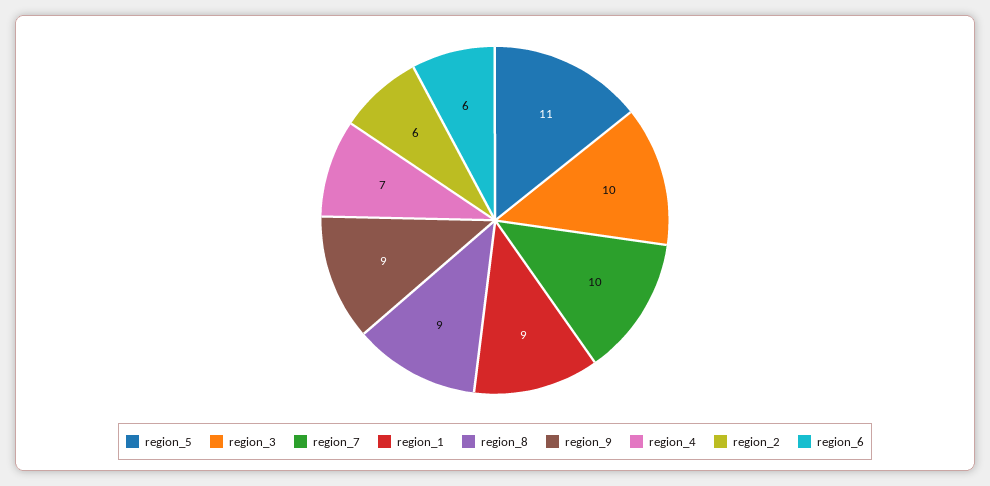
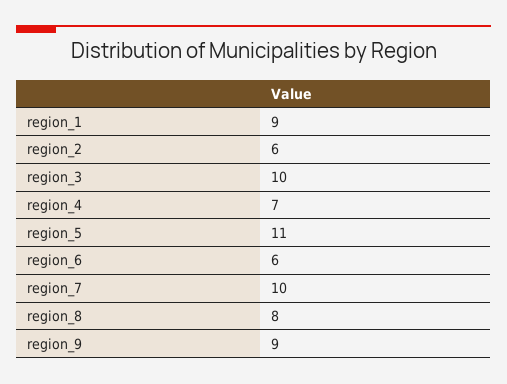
  {
    "region_5": 11,
    "region_3": 10,
    "region_7": 10,
    "region_1": 9,
-   "region_8": 9,
+   "region_8": 8,
    "region_9": 9,
    "region_4": 7,
    "region_2": 6,
    "region_6": 6
  }

